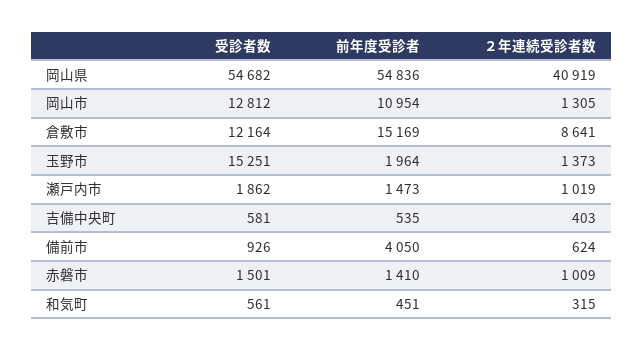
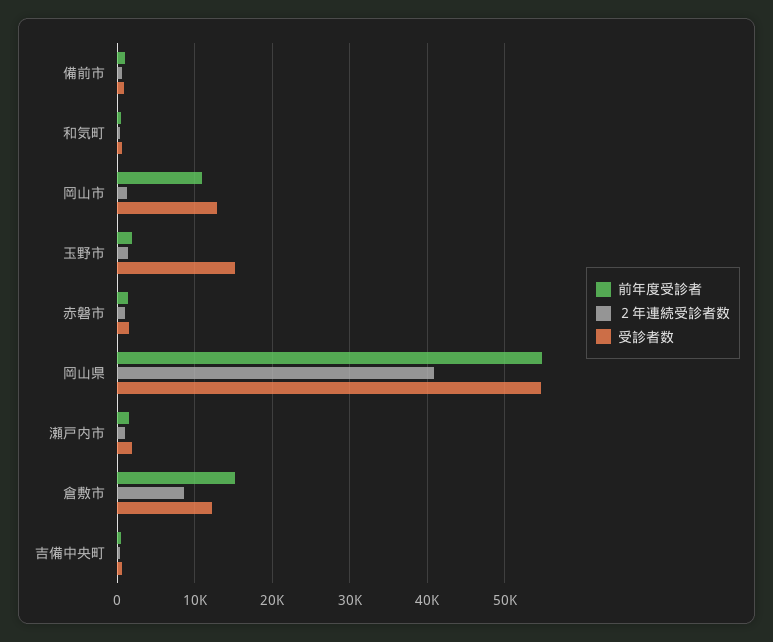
  {
    "受診者数": {
      "岡山県": 54682,
      "岡山市": 12812,
      "倉敷市": 12164,
      "玉野市": 15251,
      "瀬戸内市": 1862,
      "吉備中央町": 581,
      "備前市": 926,
      "赤磐市": 1501,
      "和気町": 561
    },
    "前年度受診者": {
      "岡山県": 54836,
      "岡山市": 10954,
      "倉敷市": 15169,
      "玉野市": 1964,
      "瀬戸内市": 1473,
      "吉備中央町": 535,
-     "備前市": 4050,
+     "備前市": 1000,
      "赤磐市": 1410,
      "和気町": 451
    },
    "２年連続受診者数": {
      "岡山県": 40919,
      "岡山市": 1305,
      "倉敷市": 8641,
      "玉野市": 1373,
      "瀬戸内市": 1019,
      "吉備中央町": 403,
      "備前市": 624,
      "赤磐市": 1009,
      "和気町": 315
    }
  }

